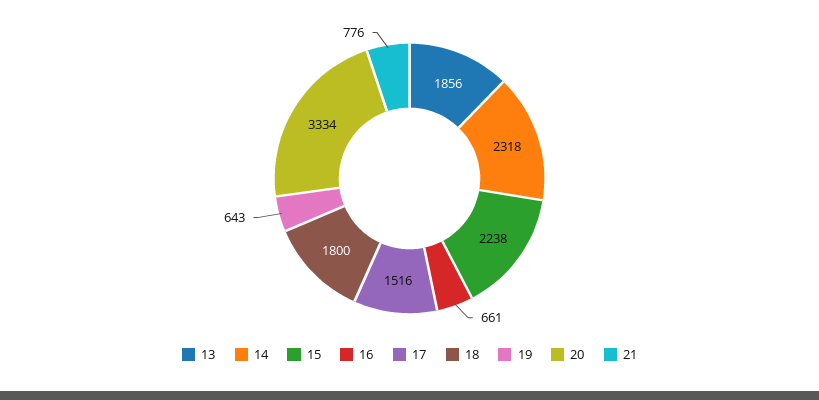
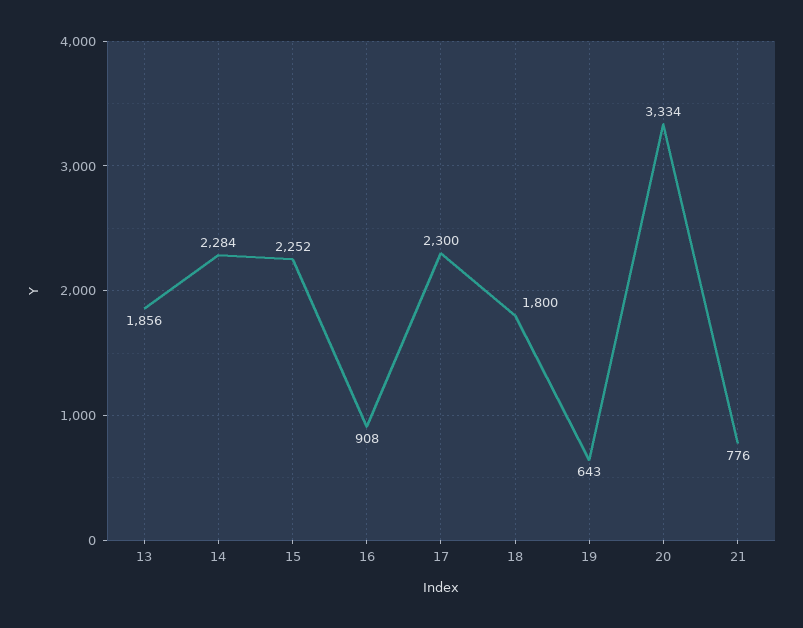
  {
    "13": 1856,
-   "14": 2318,
+   "14": 2284,
-   "15": 2238,
+   "15": 2252,
-   "16": 661,
+   "16": 908,
-   "17": 1516,
+   "17": 2300,
    "18": 1800,
    "19": 643,
    "20": 3334,
    "21": 776
  }

